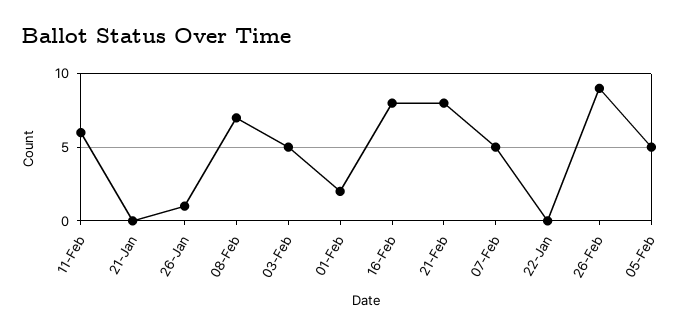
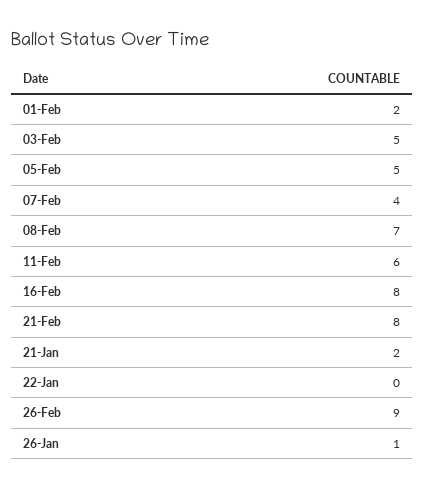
  {
    "11-Feb": 6,
-   "21-Jan": 0,
+   "21-Jan": 2,
    "26-Jan": 1,
    "08-Feb": 7,
    "03-Feb": 5,
    "01-Feb": 2,
    "16-Feb": 8,
    "21-Feb": 8,
-   "07-Feb": 5,
+   "07-Feb": 4,
    "22-Jan": 0,
    "26-Feb": 9,
    "05-Feb": 5
  }

